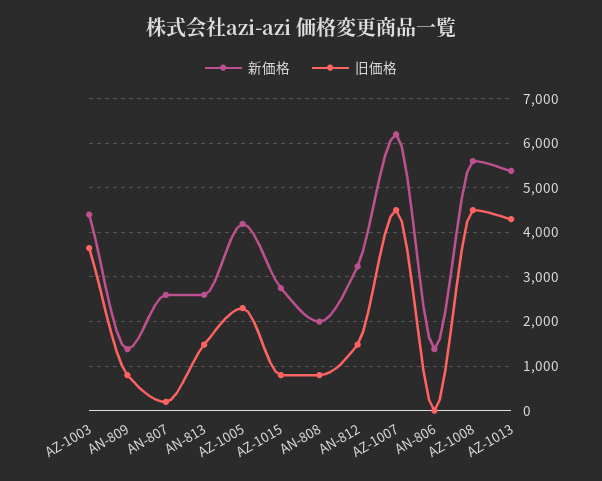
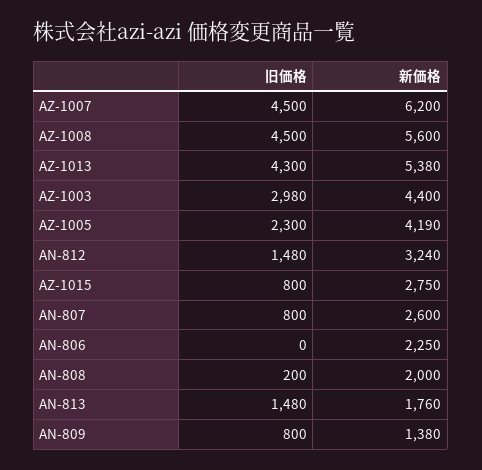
  {
    "新価格": {
      "AZ-1003": 4400,
      "AN-809": 1380,
      "AN-807": 2600,
-     "AN-813": 2600,
+     "AN-813": 1760,
      "AZ-1005": 4190,
      "AZ-1015": 2750,
      "AN-808": 2000,
      "AN-812": 3240,
      "AZ-1007": 6200,
-     "AN-806": 1400,
+     "AN-806": 2250,
      "AZ-1008": 5600,
      "AZ-1013": 5380
    },
    "旧価格": {
-     "AZ-1003": 3600,
+     "AZ-1003": 2980,
      "AN-809": 800,
-     "AN-807": 200,
+     "AN-807": 800,
      "AN-813": 1480,
      "AZ-1005": 2300,
      "AZ-1015": 800,
-     "AN-808": 800,
+     "AN-808": 200,
      "AN-812": 1480,
      "AZ-1007": 4500,
      "AN-806": 0,
      "AZ-1008": 4500,
      "AZ-1013": 4300
    }
  }

